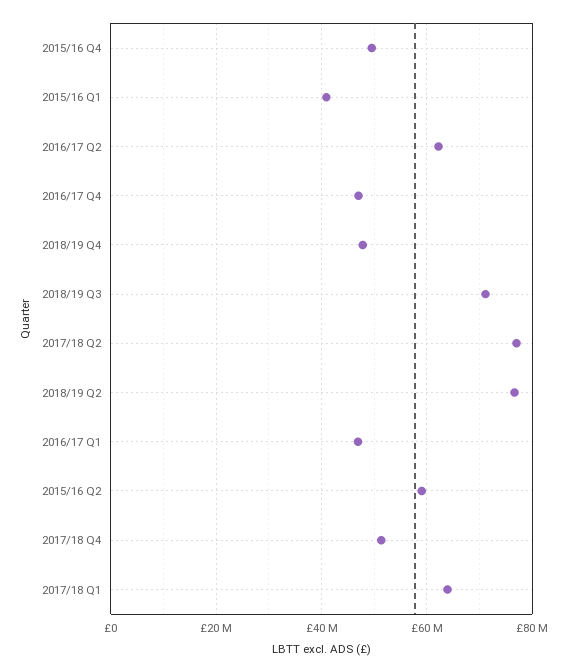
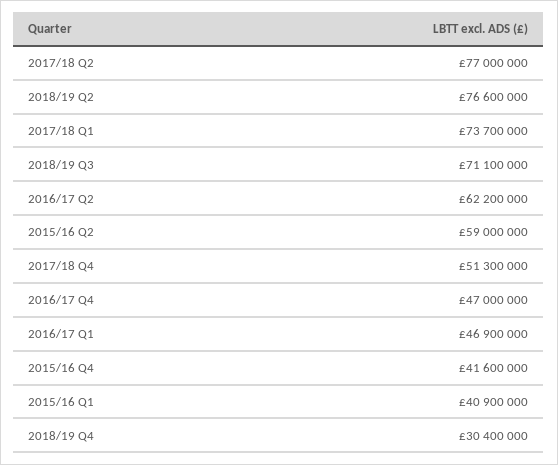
  {
-   "2015/16 Q4": 50000000,
+   "2015/16 Q4": 41600000,
    "2015/16 Q1": 40900000,
    "2016/17 Q2": 62200000,
    "2016/17 Q4": 47000000,
-   "2018/19 Q4": 48000000,
+   "2018/19 Q4": 30400000,
    "2018/19 Q3": 71100000,
    "2017/18 Q2": 77000000,
    "2018/19 Q2": 76600000,
    "2016/17 Q1": 46900000,
    "2015/16 Q2": 59000000,
    "2017/18 Q4": 51300000,
-   "2017/18 Q1": 64000000
+   "2017/18 Q1": 73700000
  }

